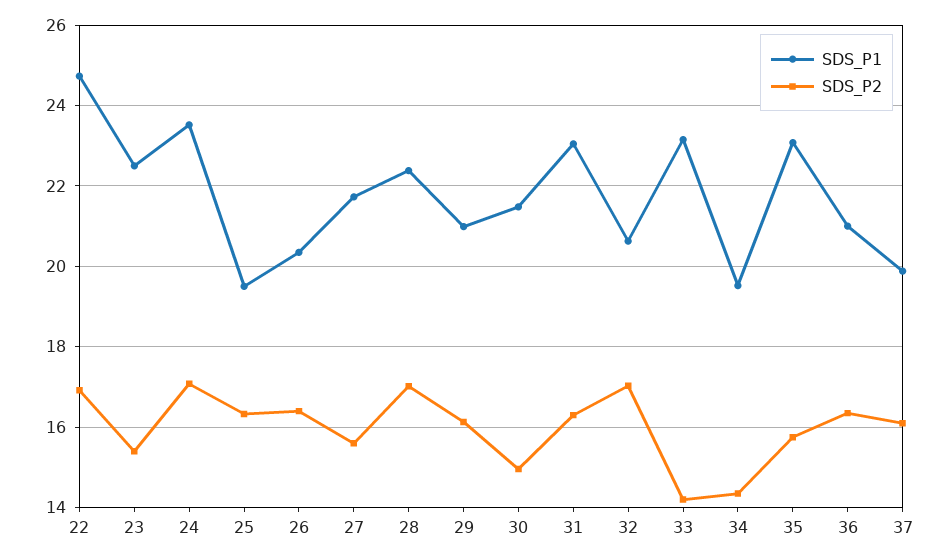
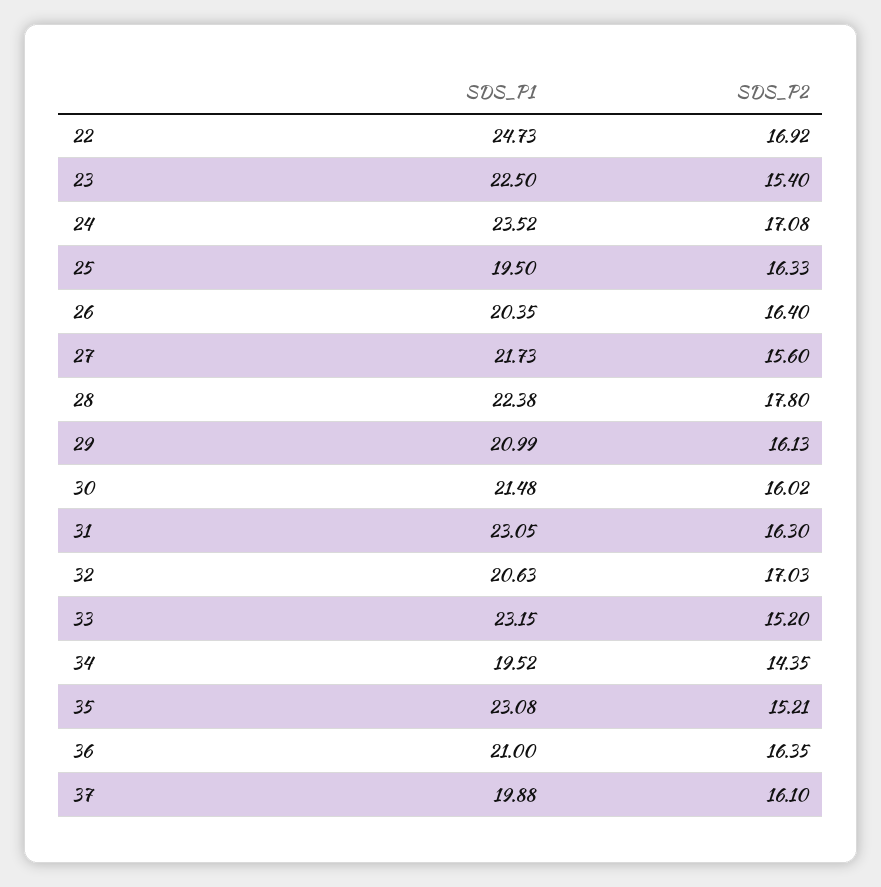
  {
    "SDS_P1": {
      "22": 24.73,
      "23": 22.5,
      "24": 23.52,
      "25": 19.5,
      "26": 20.35,
      "27": 21.73,
      "28": 22.38,
      "29": 20.99,
      "30": 21.48,
      "31": 23.05,
      "32": 20.63,
      "33": 23.15,
      "34": 19.52,
      "35": 23.08,
      "36": 21,
      "37": 19.88
    },
    "SDS_P2": {
      "22": 16.92,
      "23": 15.4,
      "24": 17.08,
      "25": 16.33,
      "26": 16.4,
      "27": 15.6,
-     "28": 17,
+     "28": 17.8,
      "29": 16.13,
-     "30": 15,
+     "30": 16.02,
      "31": 16.3,
      "32": 17.03,
-     "33": 14.2,
+     "33": 15.2,
      "34": 14.35,
-     "35": 15.8,
+     "35": 15.21,
      "36": 16.35,
      "37": 16.1
    }
  }

